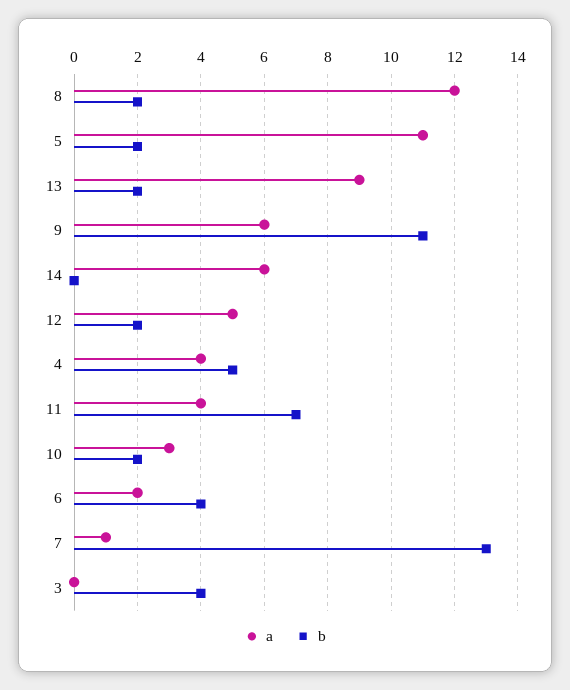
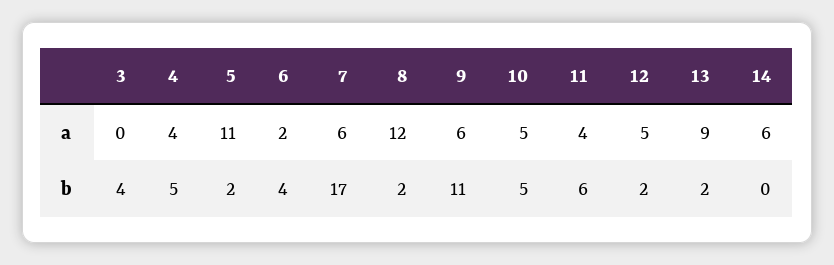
  {
    "a": {
      "8": 12,
      "5": 11,
      "13": 9,
      "9": 6,
      "14": 6,
      "12": 5,
      "4": 4,
      "11": 4,
-     "10": 3,
+     "10": 5,
      "6": 2,
-     "7": 1,
+     "7": 6,
      "3": 0
    },
    "b": {
      "8": 2,
      "5": 2,
      "13": 2,
      "9": 11,
      "14": 0,
      "12": 2,
      "4": 5,
-     "11": 7,
+     "11": 6,
-     "10": 2,
+     "10": 5,
      "6": 4,
-     "7": 13,
+     "7": 17,
      "3": 4
    }
  }

